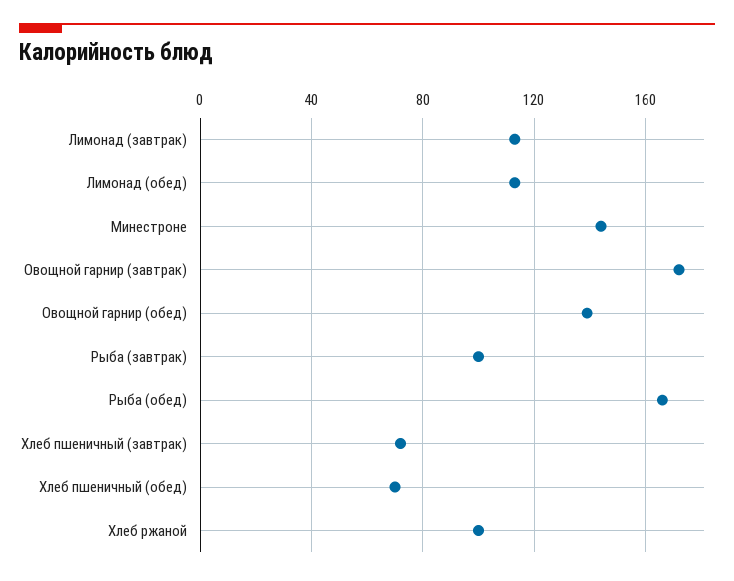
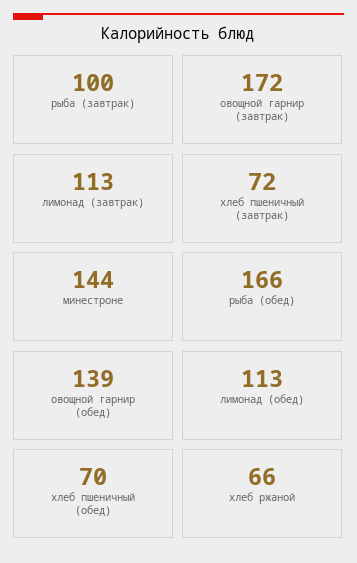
  {
    "Лимонад (завтрак)": 113,
    "Лимонад (обед)": 113,
    "Минестроне": 144,
    "Овощной гарнир (завтрак)": 172,
    "Овощной гарнир (обед)": 139,
    "Рыба (завтрак)": 100,
    "Рыба (обед)": 166,
    "Хлеб пшеничный (завтрак)": 72,
    "Хлеб пшеничный (обед)": 70,
-   "Хлеб ржаной": 100
+   "Хлеб ржаной": 66
  }

